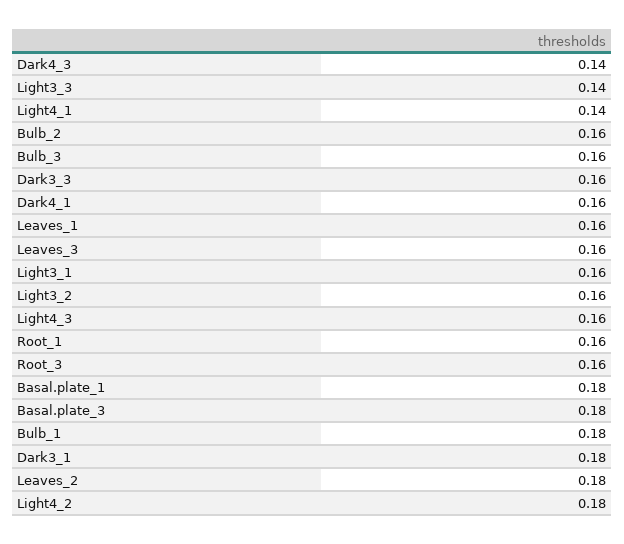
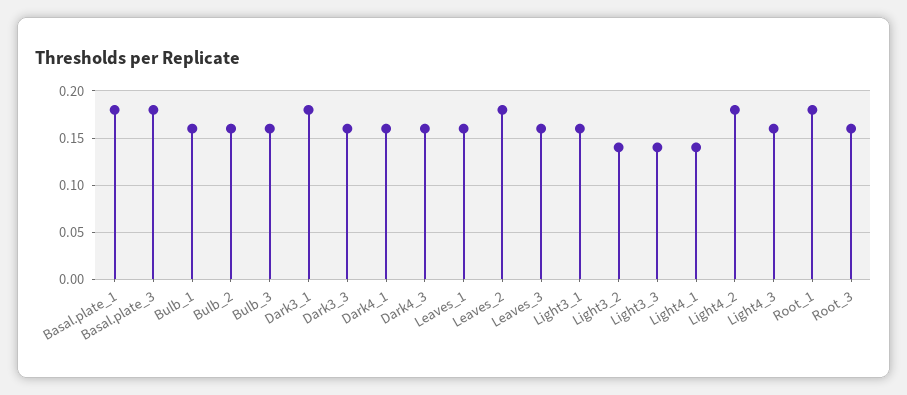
  {
-   "Dark4_3": 0.14,
+   "Dark4_3": 0.16,
    "Light3_3": 0.14,
    "Light4_1": 0.14,
    "Bulb_2": 0.16,
    "Bulb_3": 0.16,
    "Dark3_3": 0.16,
    "Dark4_1": 0.16,
    "Leaves_1": 0.16,
    "Leaves_3": 0.16,
    "Light3_1": 0.16,
-   "Light3_2": 0.16,
+   "Light3_2": 0.14,
    "Light4_3": 0.16,
-   "Root_1": 0.16,
+   "Root_1": 0.18,
    "Root_3": 0.16,
    "Basal.plate_1": 0.18,
    "Basal.plate_3": 0.18,
-   "Bulb_1": 0.18,
+   "Bulb_1": 0.16,
    "Dark3_1": 0.18,
    "Leaves_2": 0.18,
    "Light4_2": 0.18
  }

